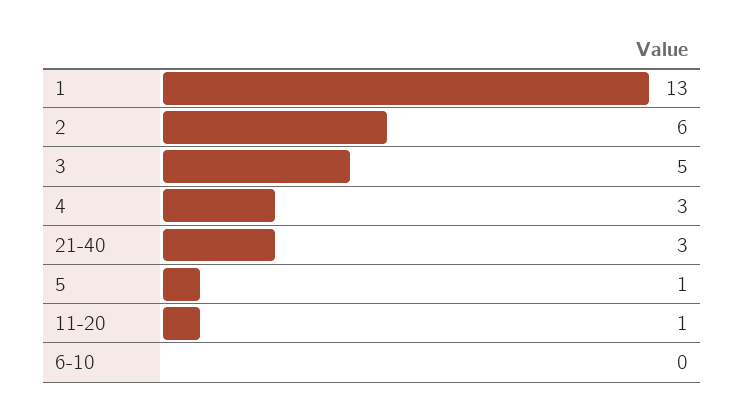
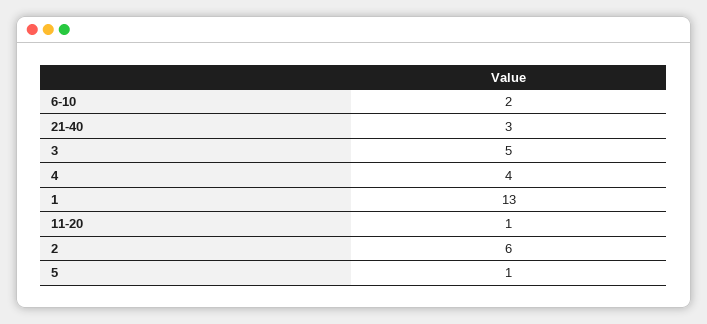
  {
    "1": 13,
    "2": 6,
    "3": 5,
-   "4": 3,
+   "4": 4,
    "21-40": 3,
    "5": 1,
    "11-20": 1,
-   "6-10": 0
+   "6-10": 2
  }

